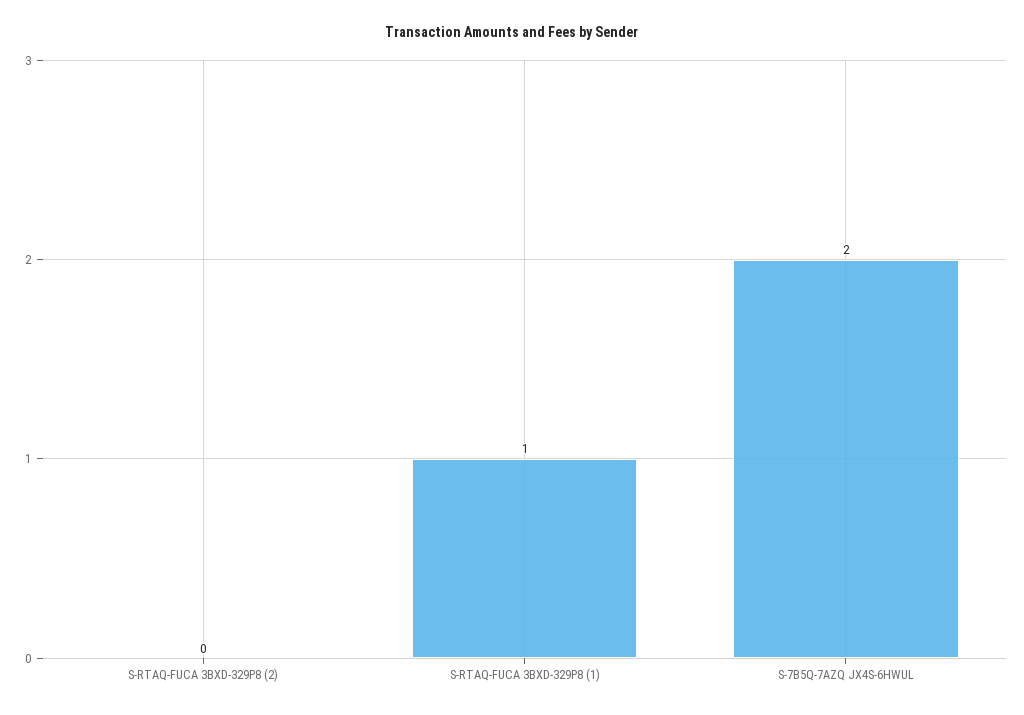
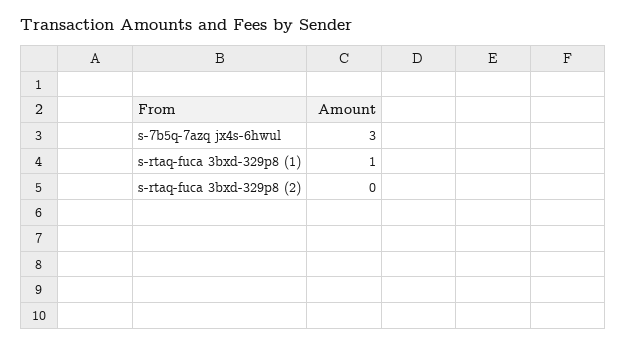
  {
    "S-RTAQ-FUCA 3BXD-329P8 (2)": 0,
    "S-RTAQ-FUCA 3BXD-329P8 (1)": 1,
-   "S-7B5Q-7AZQ JX4S-6HWUL": 2
+   "S-7B5Q-7AZQ JX4S-6HWUL": 3
  }

